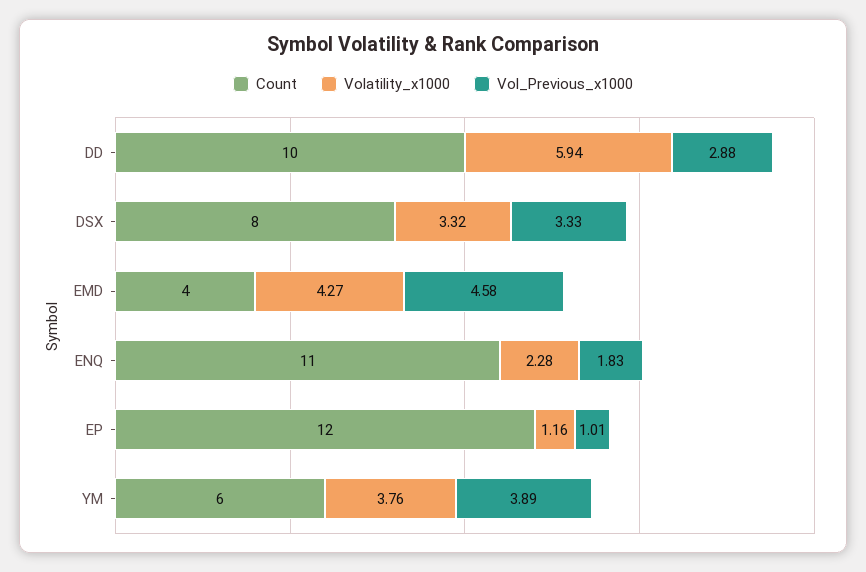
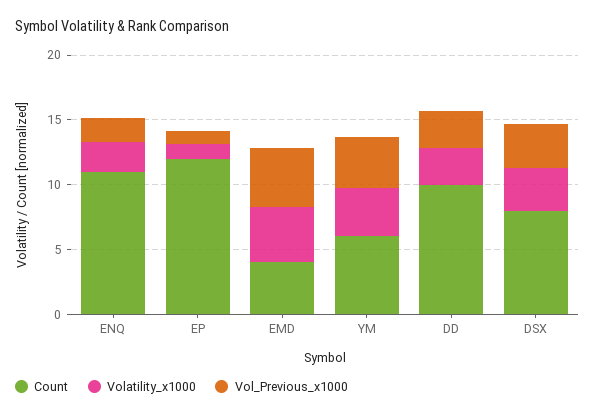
  {
    "Count": {
      "DD": 10,
      "DSX": 8,
      "EMD": 4,
      "ENQ": 11,
      "EP": 12,
      "YM": 6
    },
    "Volatility_x1000": {
-     "DD": 5.94,
+     "DD": 3,
      "DSX": 3.32,
      "EMD": 4.27,
      "ENQ": 2.28,
      "EP": 1.16,
      "YM": 3.76
    },
    "Vol_Previous_x1000": {
      "DD": 2.88,
      "DSX": 3.33,
      "EMD": 4.58,
      "ENQ": 1.83,
      "EP": 1.01,
      "YM": 3.89
    }
  }

